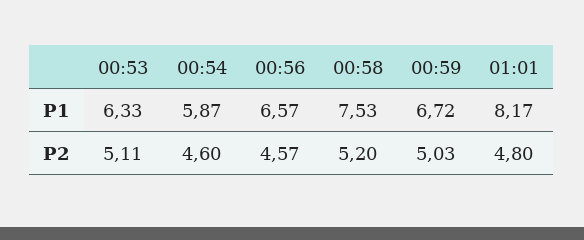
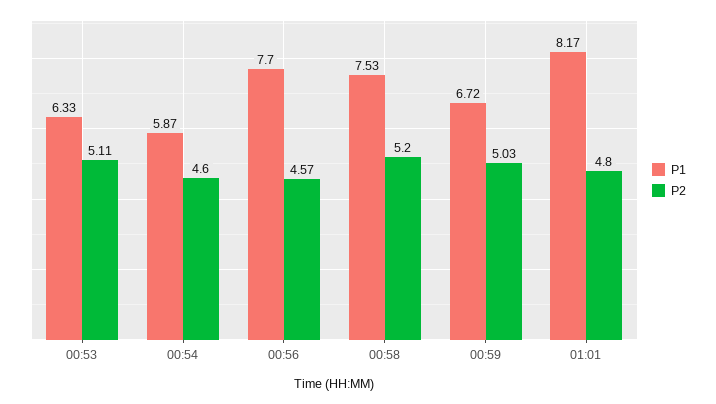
  {
    "P1": {
      "00:53": 6.33,
      "00:54": 5.87,
-     "00:56": 6.57,
+     "00:56": 7.7,
      "00:58": 7.53,
      "00:59": 6.72,
      "01:01": 8.17
    },
    "P2": {
      "00:53": 5.11,
      "00:54": 4.6,
      "00:56": 4.57,
      "00:58": 5.2,
      "00:59": 5.03,
      "01:01": 4.8
    }
  }

